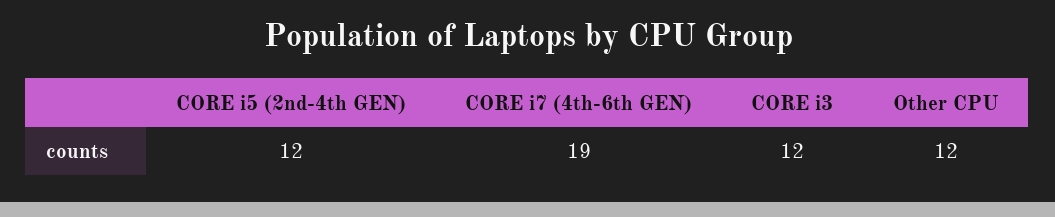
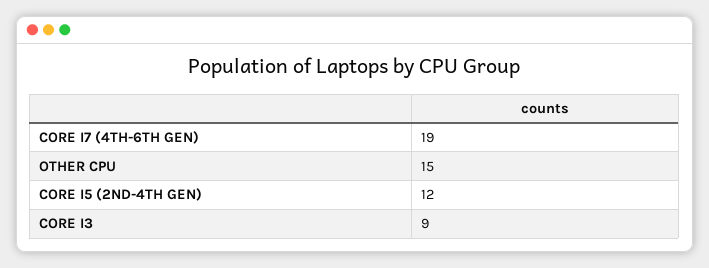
  {
    "CORE i5 (2nd-4th GEN)": 12,
    "CORE i7 (4th-6th GEN)": 19,
-   "CORE i3": 12,
+   "CORE i3": 9,
-   "Other CPU": 12
+   "Other CPU": 15
  }

